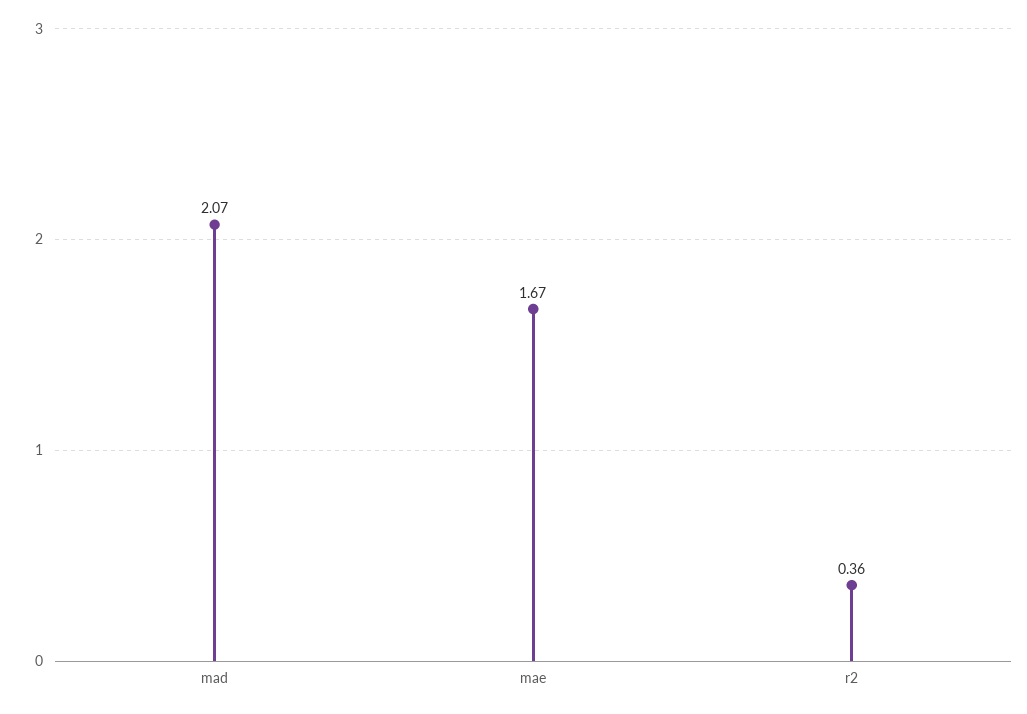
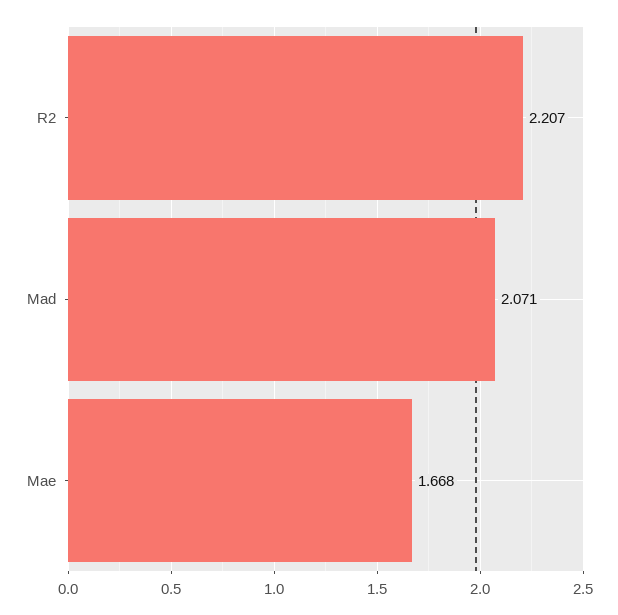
  {
    "mad": 2.071,
    "mae": 1.668,
-   "r2": 0.36
+   "r2": 2.207
  }

